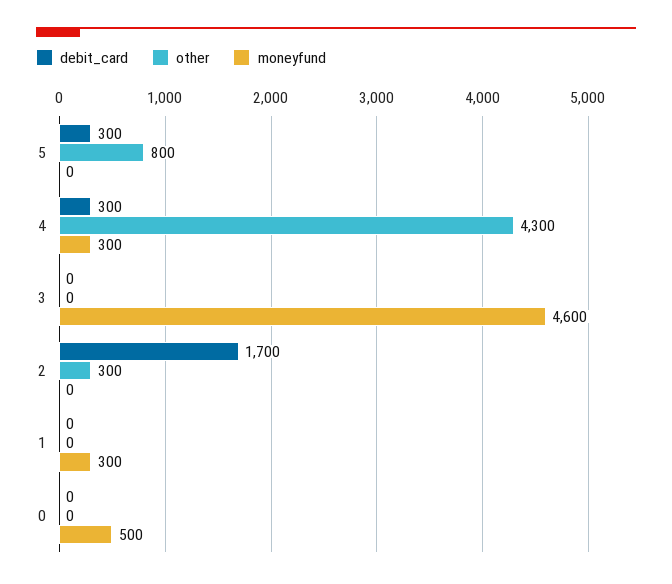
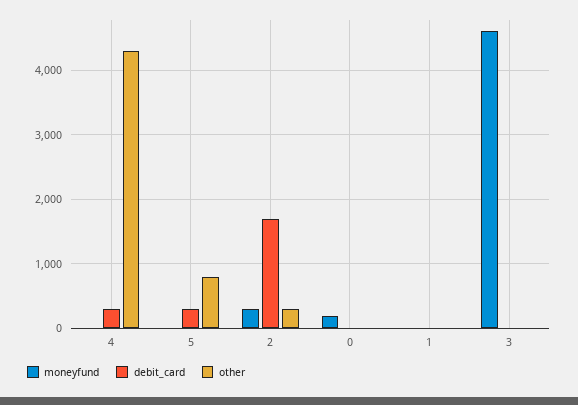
  {
    "debit_card": {
      "5": 300,
      "4": 300,
      "3": 0,
      "2": 1700,
      "1": 0,
      "0": 0
    },
    "other": {
      "5": 800,
      "4": 4300,
      "3": 0,
      "2": 300,
      "1": 0,
      "0": 0
    },
    "moneyfund": {
      "5": 0,
-     "4": 300,
+     "4": 0,
      "3": 4600,
-     "2": 0,
+     "2": 300,
-     "1": 300,
+     "1": 0,
-     "0": 500
+     "0": 200
    }
  }

